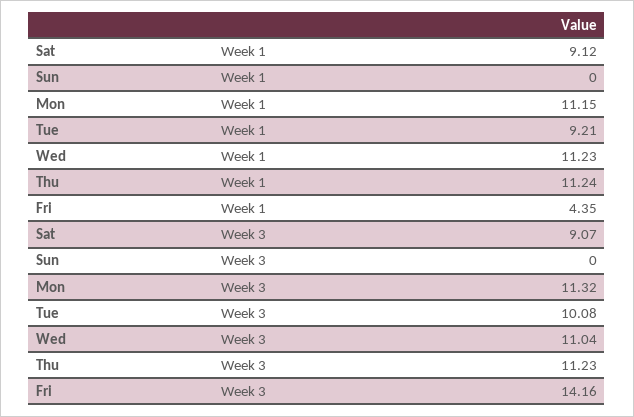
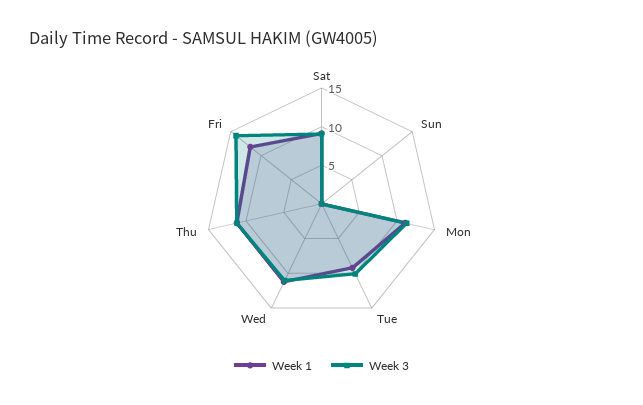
  {
    "Week 1": {
      "Sat": 9.12,
      "Sun": 0,
      "Mon": 11.15,
      "Tue": 9.21,
      "Wed": 11.23,
      "Thu": 11.24,
-     "Fri": 4.35
+     "Fri": 12.5
    },
    "Week 3": {
      "Sat": 9.07,
      "Sun": 0,
      "Mon": 11.32,
      "Tue": 10.08,
      "Wed": 11.04,
      "Thu": 11.23,
      "Fri": 14.16
    }
  }

